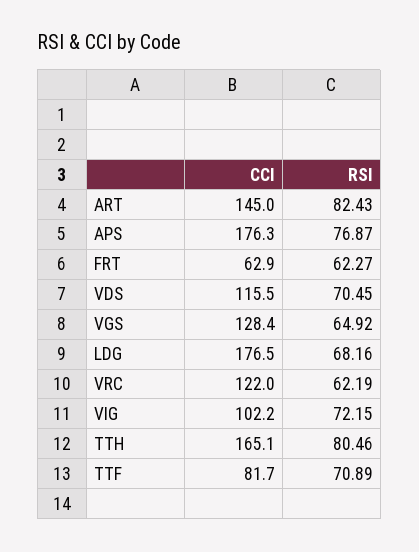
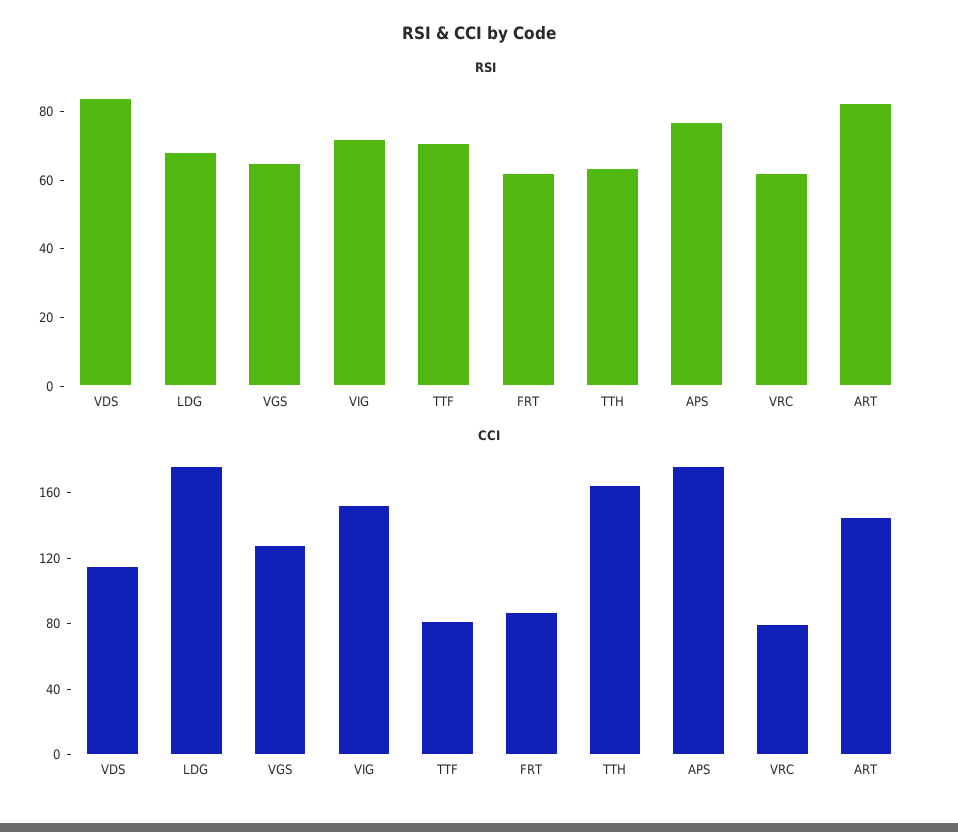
  {
    "CCI": {
      "ART": 145,
      "APS": 176.3,
-     "FRT": 62.9,
+     "FRT": 90,
      "VDS": 115.5,
      "VGS": 128.4,
      "LDG": 176.5,
-     "VRC": 122,
+     "VRC": 80,
-     "VIG": 102.2,
+     "VIG": 150,
      "TTH": 165.1,
      "TTF": 81.7
    },
    "RSI": {
      "ART": 82.43,
      "APS": 76.87,
      "FRT": 62.27,
-     "VDS": 70.45,
+     "VDS": 85,
      "VGS": 64.92,
      "LDG": 68.16,
      "VRC": 62.19,
      "VIG": 72.15,
-     "TTH": 80.46,
+     "TTH": 65,
      "TTF": 70.89
    }
  }

